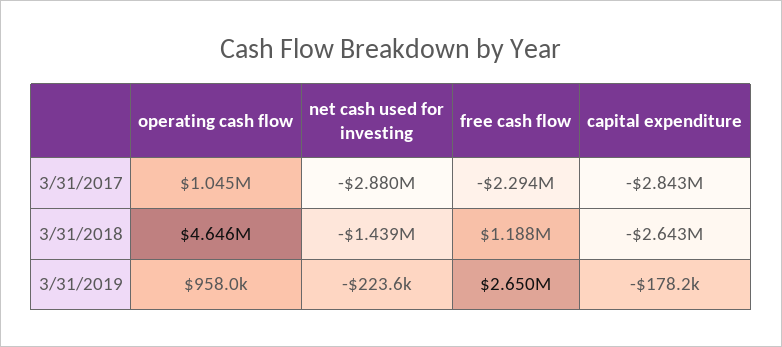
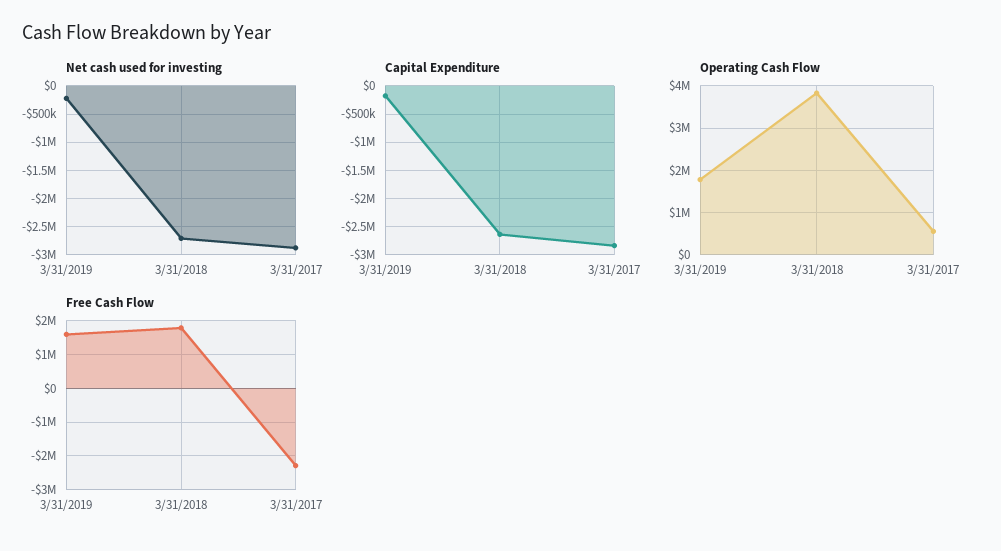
  {
    "operating cash flow": {
-     "3/31/2017": 1045000,
+     "3/31/2017": 600000,
-     "3/31/2018": 4646000,
+     "3/31/2018": 3800000,
-     "3/31/2019": 958000
+     "3/31/2019": 1800000
    },
    "net cash used for investing": {
      "3/31/2017": -2880000,
-     "3/31/2018": -1439000,
+     "3/31/2018": -2750000,
      "3/31/2019": -223600
    },
    "free cash flow": {
      "3/31/2017": -2294000,
-     "3/31/2018": 1188000,
+     "3/31/2018": 1800000,
-     "3/31/2019": 2650000
+     "3/31/2019": 1600000
    },
    "capital expenditure": {
      "3/31/2017": -2843000,
      "3/31/2018": -2643000,
      "3/31/2019": -178200
    }
  }

